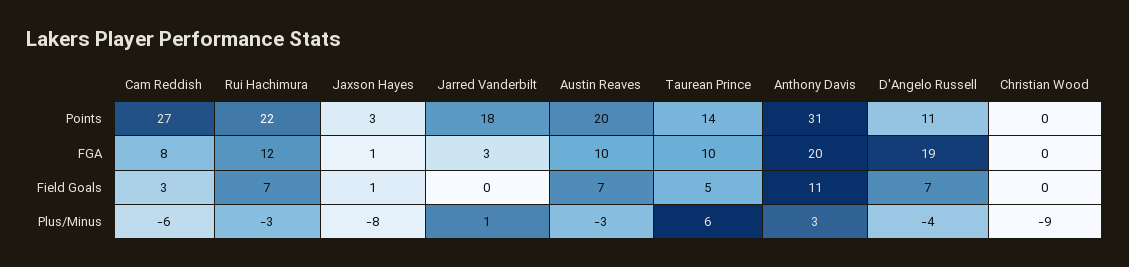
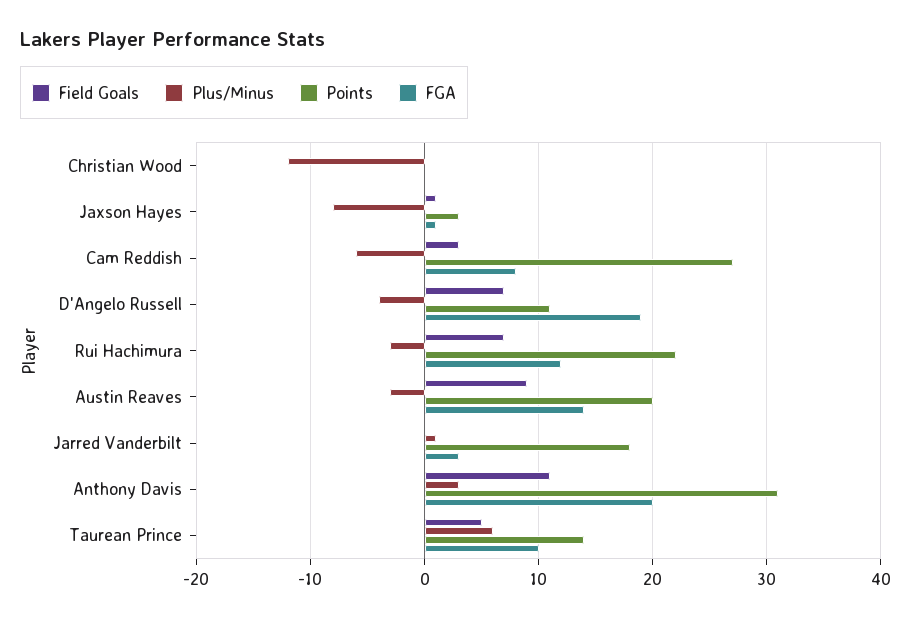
  {
    "Points": {
      "Cam Reddish": 27,
      "Rui Hachimura": 22,
      "Jaxson Hayes": 3,
      "Jarred Vanderbilt": 18,
      "Austin Reaves": 20,
      "Taurean Prince": 14,
      "Anthony Davis": 31,
      "D'Angelo Russell": 11,
      "Christian Wood": 0
    },
    "FGA": {
      "Cam Reddish": 8,
      "Rui Hachimura": 12,
      "Jaxson Hayes": 1,
      "Jarred Vanderbilt": 3,
-     "Austin Reaves": 10,
+     "Austin Reaves": 14,
      "Taurean Prince": 10,
      "Anthony Davis": 20,
      "D'Angelo Russell": 19,
      "Christian Wood": 0
    },
    "Field Goals": {
      "Cam Reddish": 3,
      "Rui Hachimura": 7,
      "Jaxson Hayes": 1,
      "Jarred Vanderbilt": 0,
-     "Austin Reaves": 7,
+     "Austin Reaves": 9,
      "Taurean Prince": 5,
      "Anthony Davis": 11,
      "D'Angelo Russell": 7,
      "Christian Wood": 0
    },
    "Plus/Minus": {
      "Cam Reddish": -6,
      "Rui Hachimura": -3,
      "Jaxson Hayes": -8,
      "Jarred Vanderbilt": 1,
      "Austin Reaves": -3,
      "Taurean Prince": 6,
      "Anthony Davis": 3,
      "D'Angelo Russell": -4,
-     "Christian Wood": -9
+     "Christian Wood": -12
    }
  }

